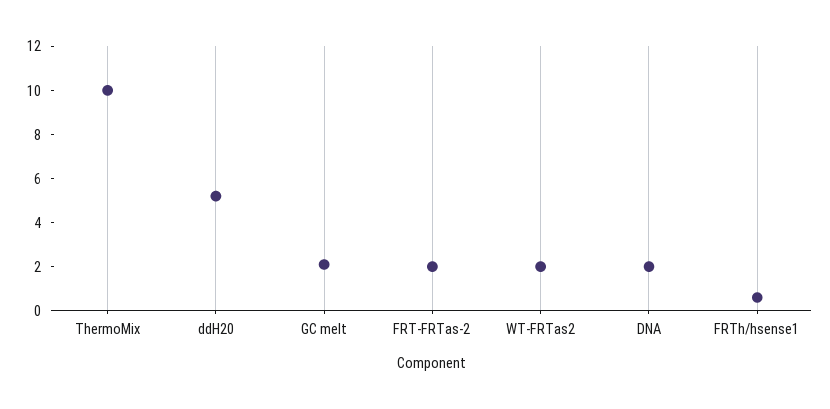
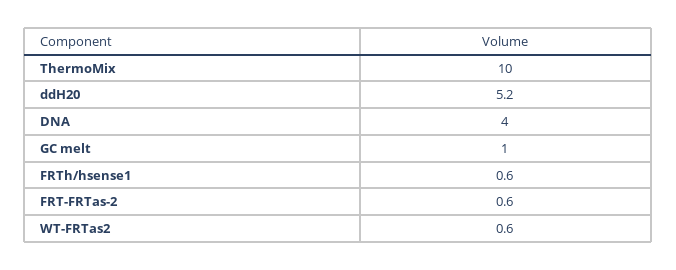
  {
    "ThermoMix": 10,
    "ddH20": 5.2,
-   "GC melt": 2,
+   "GC melt": 1,
-   "FRT-FRTas-2": 2,
+   "FRT-FRTas-2": 0.6,
-   "WT-FRTas2": 2,
+   "WT-FRTas2": 0.6,
-   "DNA": 2,
+   "DNA": 4,
    "FRTh/hsense1": 0.6
  }

